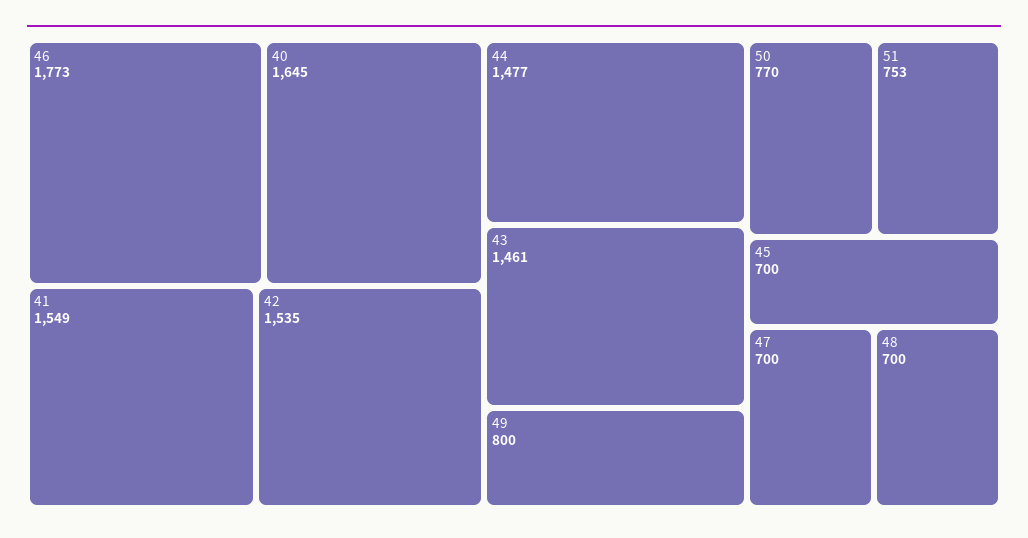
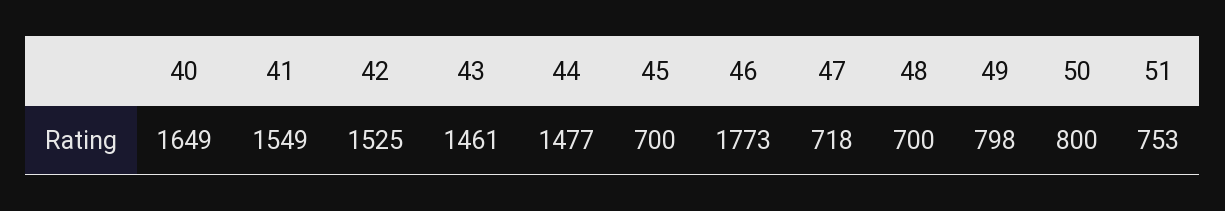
  {
    "46": 1773,
-   "40": 1645,
+   "40": 1649,
    "41": 1549,
-   "42": 1535,
+   "42": 1525,
    "44": 1477,
    "43": 1461,
-   "49": 800,
+   "49": 798,
-   "50": 770,
+   "50": 800,
    "51": 753,
    "45": 700,
-   "47": 700,
+   "47": 718,
    "48": 700
  }

